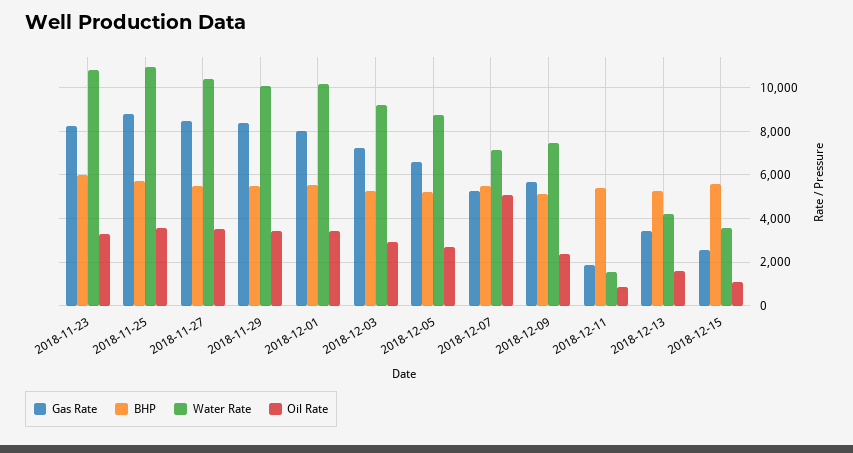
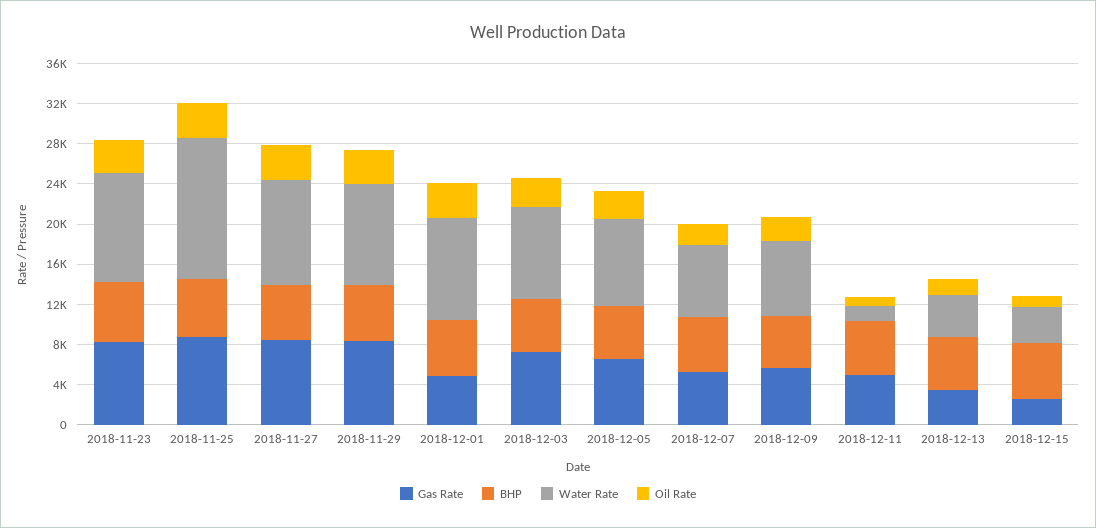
  {
    "Gas Rate": {
      "2018-11-23": 8000,
      "2018-11-25": 9000,
      "2018-11-27": 8500,
      "2018-11-29": 8500,
-     "2018-12-01": 8000,
+     "2018-12-01": 5000,
      "2018-12-03": 7000,
      "2018-12-05": 6500,
      "2018-12-07": 5000,
      "2018-12-09": 5500,
-     "2018-12-11": 2000,
+     "2018-12-11": 5000,
      "2018-12-13": 3500,
      "2018-12-15": 2500
    },
    "BHP": {
      "2018-11-23": 6000,
      "2018-11-25": 5500,
      "2018-11-27": 5500,
      "2018-11-29": 5500,
      "2018-12-01": 5500,
      "2018-12-03": 5500,
      "2018-12-05": 5000,
      "2018-12-07": 5500,
      "2018-12-09": 5000,
      "2018-12-11": 5500,
      "2018-12-13": 5500,
      "2018-12-15": 5500
    },
    "Water Rate": {
      "2018-11-23": 11000,
-     "2018-11-25": 11000,
+     "2018-11-25": 14000,
      "2018-11-27": 10500,
      "2018-11-29": 10000,
      "2018-12-01": 10000,
      "2018-12-03": 9000,
      "2018-12-05": 8500,
      "2018-12-07": 7000,
      "2018-12-09": 7500,
      "2018-12-11": 1500,
      "2018-12-13": 4000,
      "2018-12-15": 3500
    },
    "Oil Rate": {
      "2018-11-23": 3500,
      "2018-11-25": 3500,
      "2018-11-27": 3500,
      "2018-11-29": 3500,
      "2018-12-01": 3500,
      "2018-12-03": 3000,
      "2018-12-05": 2500,
-     "2018-12-07": 5000,
+     "2018-12-07": 2000,
      "2018-12-09": 2500,
      "2018-12-11": 1000,
      "2018-12-13": 1500,
      "2018-12-15": 1000
    }
  }

